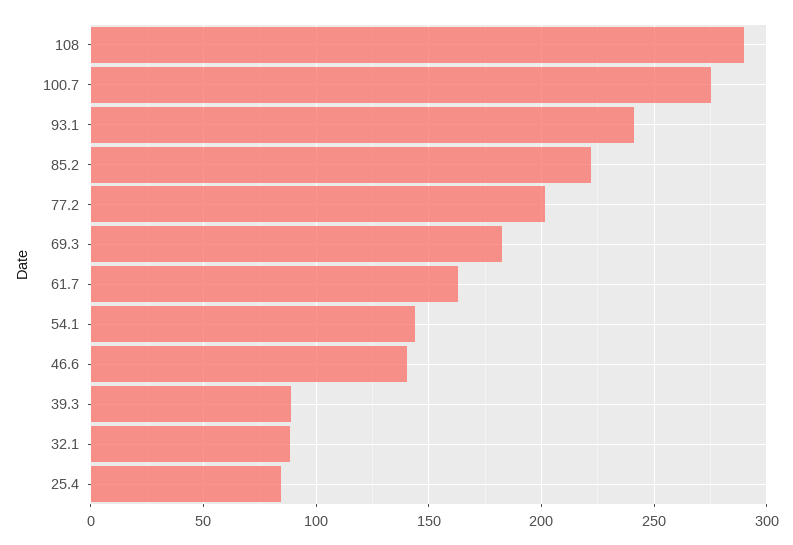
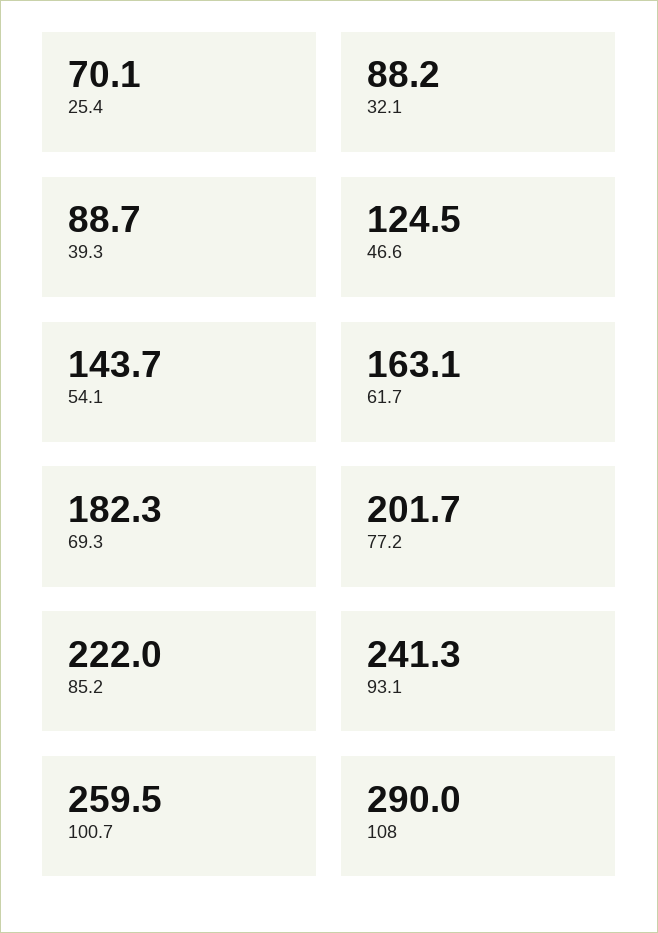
  {
    "108": 290,
-   "100.7": 275,
+   "100.7": 259.5,
    "93.1": 241.3,
    "85.2": 222,
    "77.2": 201.7,
    "69.3": 182.3,
    "61.7": 163.1,
    "54.1": 143.7,
-   "46.6": 140,
+   "46.6": 124.5,
    "39.3": 88.7,
    "32.1": 88.2,
-   "25.4": 85
+   "25.4": 70.1
  }

